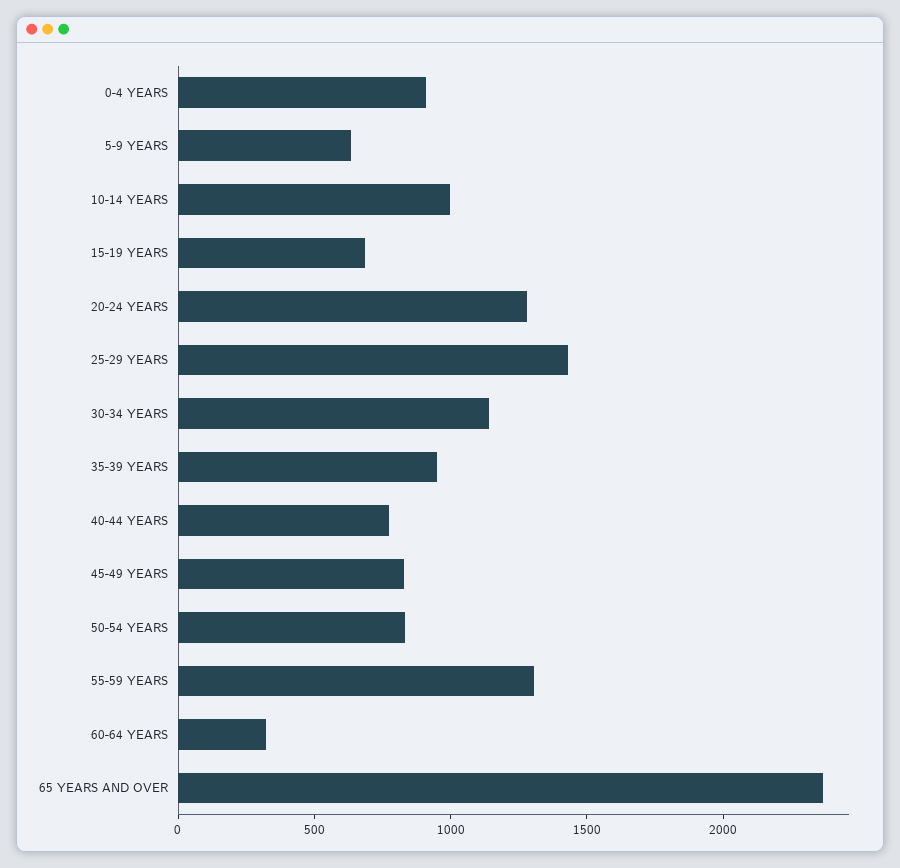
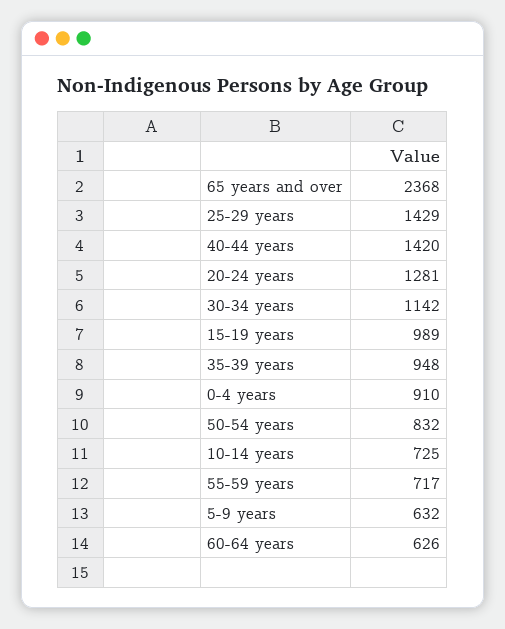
  {
    "0-4 YEARS": 910,
    "5-9 YEARS": 632,
-   "10-14 YEARS": 1000,
+   "10-14 YEARS": 725,
-   "15-19 YEARS": 700,
+   "15-19 YEARS": 989,
    "20-24 YEARS": 1281,
    "25-29 YEARS": 1429,
    "30-34 YEARS": 1142,
    "35-39 YEARS": 948,
-   "40-44 YEARS": 800,
+   "40-44 YEARS": 1420,
-   "45-49 YEARS": 800,
    "50-54 YEARS": 832,
-   "55-59 YEARS": 1300,
+   "55-59 YEARS": 717,
-   "60-64 YEARS": 300,
+   "60-64 YEARS": 626,
    "65 YEARS AND OVER": 2368
  }

